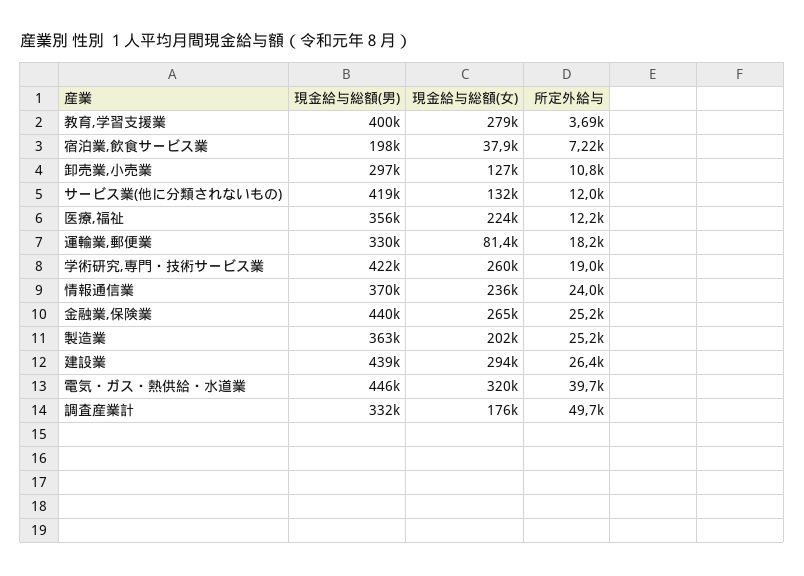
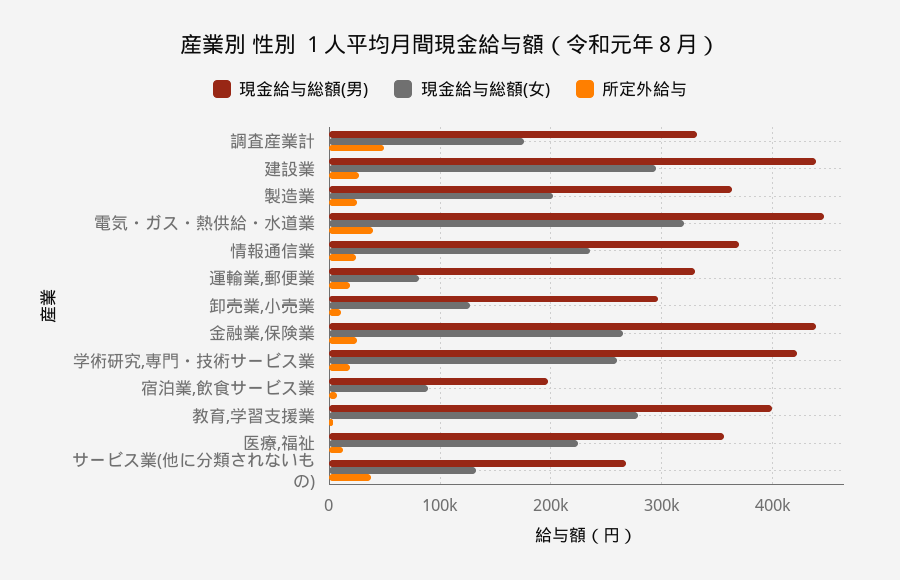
  {
    "現金給与総額(男)": {
      "教育,学習支援業": 400000,
      "宿泊業,飲食サービス業": 198000,
      "卸売業,小売業": 297000,
-     "サービス業(他に分類されないもの)": 419000,
+     "サービス業(他に分類されないもの)": 270000,
      "医療,福祉": 356000,
      "運輸業,郵便業": 330000,
      "学術研究,専門・技術サービス業": 422000,
      "情報通信業": 370000,
      "金融業,保険業": 440000,
      "製造業": 363000,
      "建設業": 439000,
      "電気・ガス・熱供給・水道業": 446000,
      "調査産業計": 332000
    },
    "現金給与総額(女)": {
      "教育,学習支援業": 279000,
-     "宿泊業,飲食サービス業": 37900,
+     "宿泊業,飲食サービス業": 90000,
      "卸売業,小売業": 127000,
      "サービス業(他に分類されないもの)": 132000,
      "医療,福祉": 224000,
      "運輸業,郵便業": 81400,
      "学術研究,専門・技術サービス業": 260000,
      "情報通信業": 236000,
      "金融業,保険業": 265000,
      "製造業": 202000,
      "建設業": 294000,
      "電気・ガス・熱供給・水道業": 320000,
      "調査産業計": 176000
    },
    "所定外給与": {
      "教育,学習支援業": 3690,
      "宿泊業,飲食サービス業": 7220,
      "卸売業,小売業": 10800,
-     "サービス業(他に分類されないもの)": 12000,
+     "サービス業(他に分類されないもの)": 40000,
      "医療,福祉": 12200,
      "運輸業,郵便業": 18200,
      "学術研究,専門・技術サービス業": 19000,
      "情報通信業": 24000,
      "金融業,保険業": 25200,
      "製造業": 25200,
      "建設業": 26400,
      "電気・ガス・熱供給・水道業": 39700,
      "調査産業計": 49700
    }
  }

